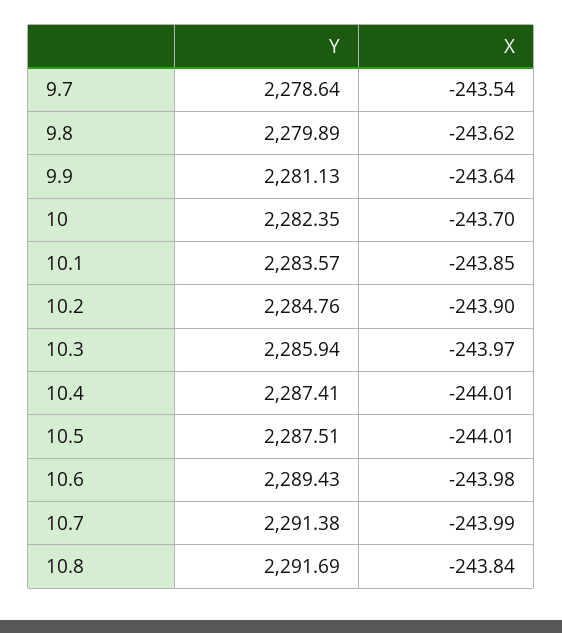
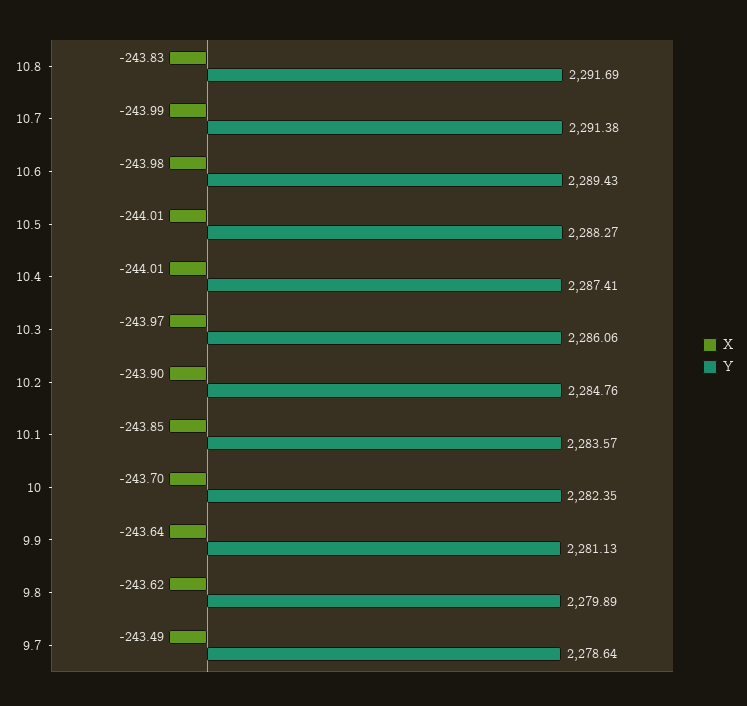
  {
    "Y": {
      "9.7": 2278.64,
      "9.8": 2279.89,
      "9.9": 2281.13,
      "10": 2282.35,
      "10.1": 2283.57,
      "10.2": 2284.76,
-     "10.3": 2285.94,
+     "10.3": 2286.06,
      "10.4": 2287.41,
-     "10.5": 2287.51,
+     "10.5": 2288.27,
      "10.6": 2289.43,
      "10.7": 2291.38,
      "10.8": 2291.69
    },
    "X": {
-     "9.7": -243.54,
+     "9.7": -243.49,
      "9.8": -243.62,
      "9.9": -243.64,
      "10": -243.7,
      "10.1": -243.85,
      "10.2": -243.9,
      "10.3": -243.97,
      "10.4": -244.01,
      "10.5": -244.01,
      "10.6": -243.98,
      "10.7": -243.99,
-     "10.8": -243.84
+     "10.8": -243.83
    }
  }

